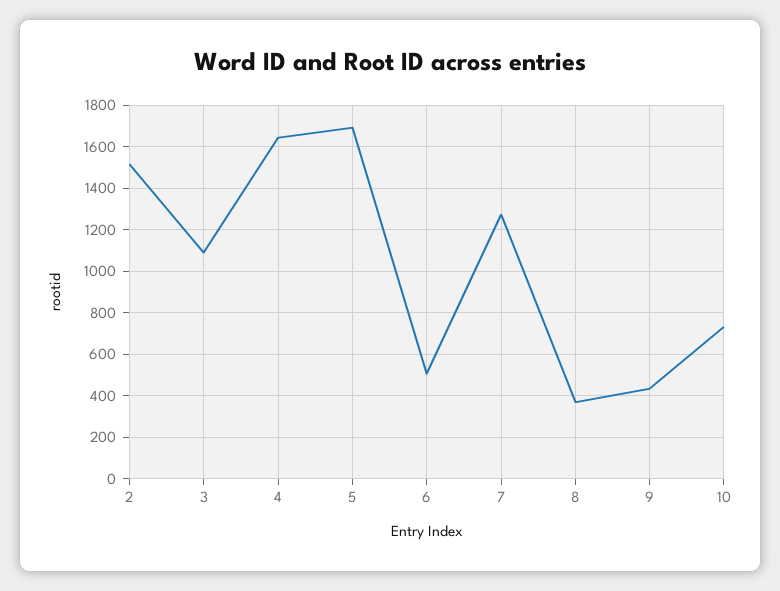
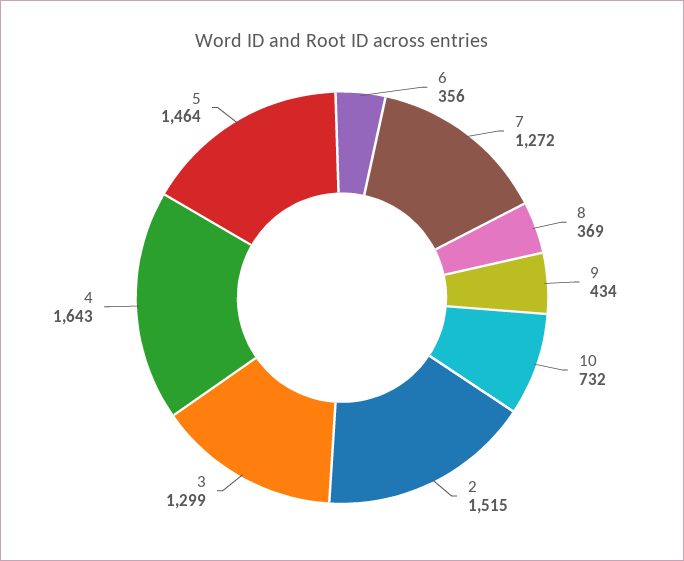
  {
    "2": 1515,
-   "3": 1100,
+   "3": 1299,
    "4": 1643,
-   "5": 1700,
+   "5": 1464,
-   "6": 500,
+   "6": 356,
    "7": 1272,
    "8": 369,
    "9": 434,
    "10": 732
  }

